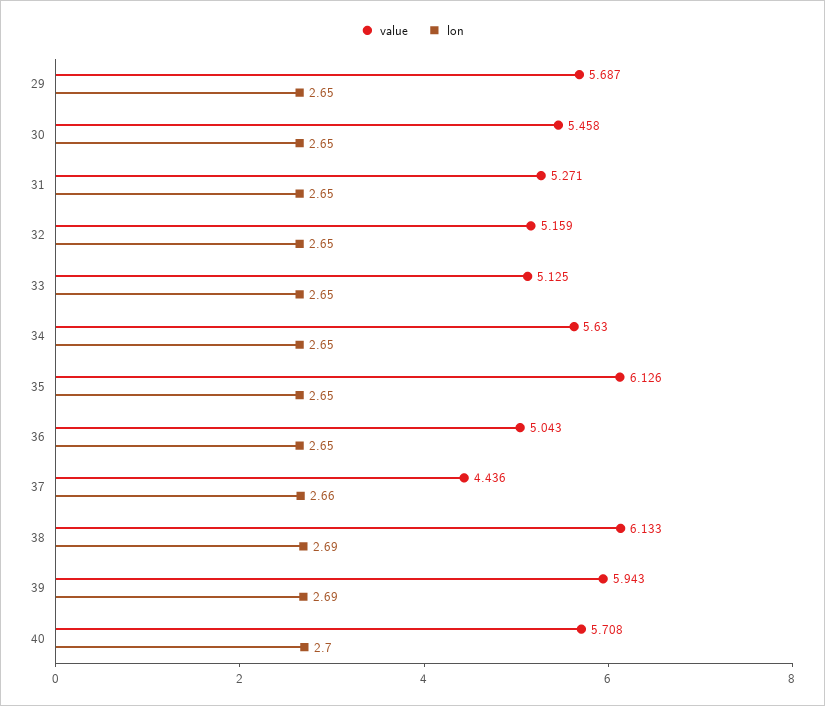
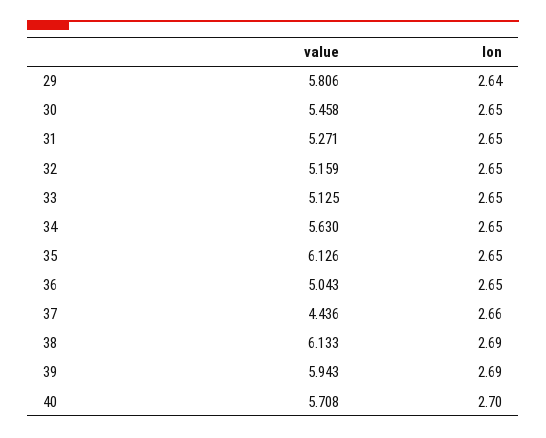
  {
    "value": {
-     "29": 5.687,
+     "29": 5.806,
      "30": 5.458,
      "31": 5.271,
      "32": 5.159,
      "33": 5.125,
      "34": 5.63,
      "35": 6.126,
      "36": 5.043,
      "37": 4.436,
      "38": 6.133,
      "39": 5.943,
      "40": 5.708
    },
    "lon": {
-     "29": 2.65,
+     "29": 2.64,
      "30": 2.65,
      "31": 2.65,
      "32": 2.65,
      "33": 2.65,
      "34": 2.65,
      "35": 2.65,
      "36": 2.65,
      "37": 2.66,
      "38": 2.69,
      "39": 2.69,
      "40": 2.7
    }
  }

